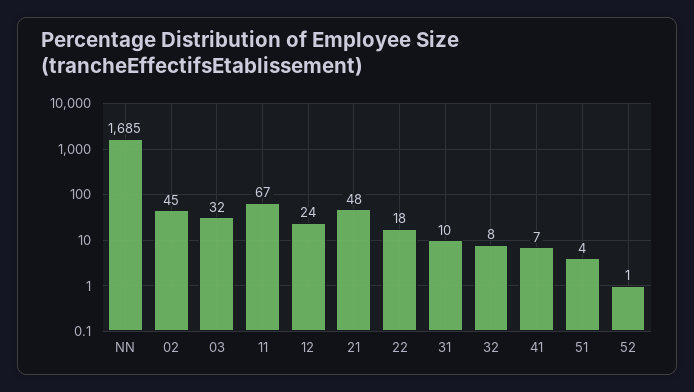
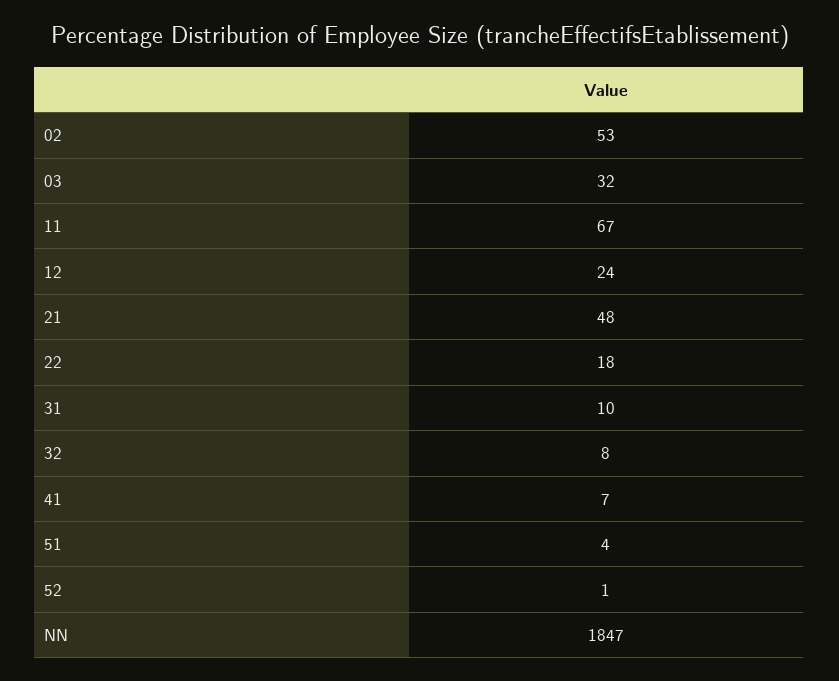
  {
-   "NN": 1685,
+   "NN": 1847,
-   "02": 45,
+   "02": 53,
    "03": 32,
    "11": 67,
    "12": 24,
    "21": 48,
    "22": 18,
    "31": 10,
    "32": 8,
    "41": 7,
    "51": 4,
    "52": 1
  }

